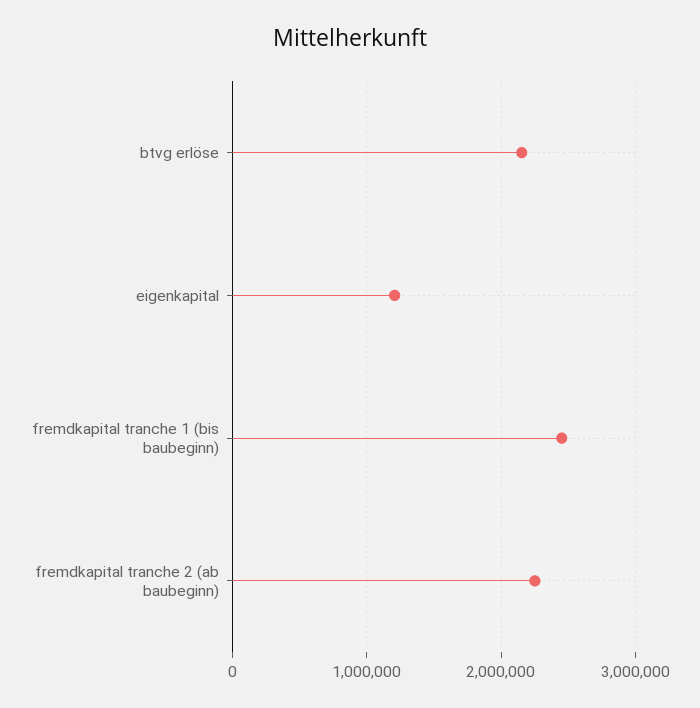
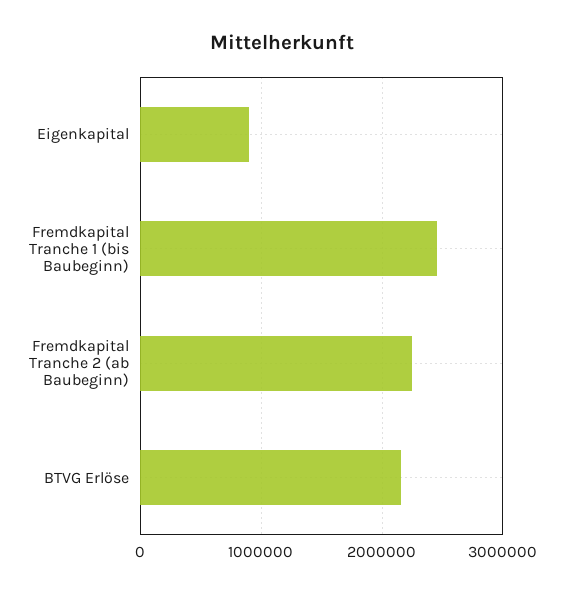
  {
    "btvg erlöse": 2200000,
-   "eigenkapital": 1200000,
+   "eigenkapital": 900000,
    "fremdkapital tranche 1 (bis baubeginn)": 2500000,
    "fremdkapital tranche 2 (ab baubeginn)": 2300000
  }

